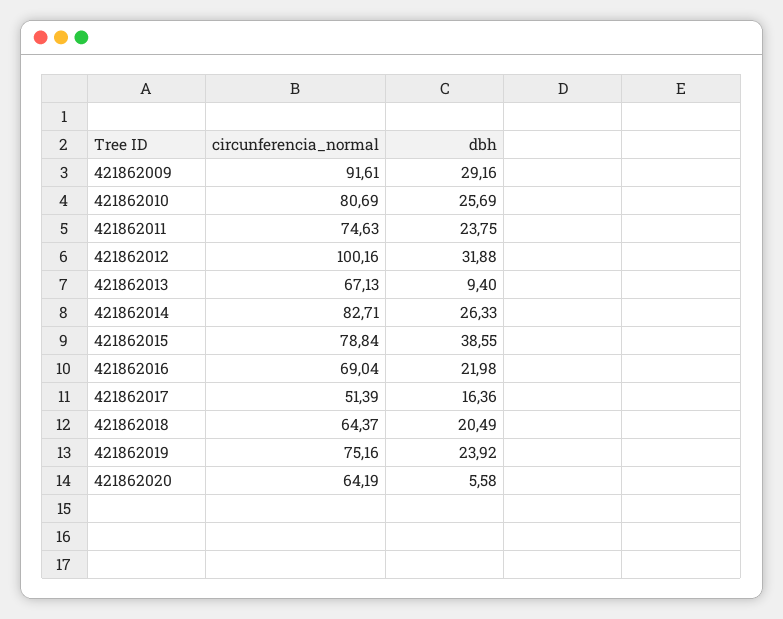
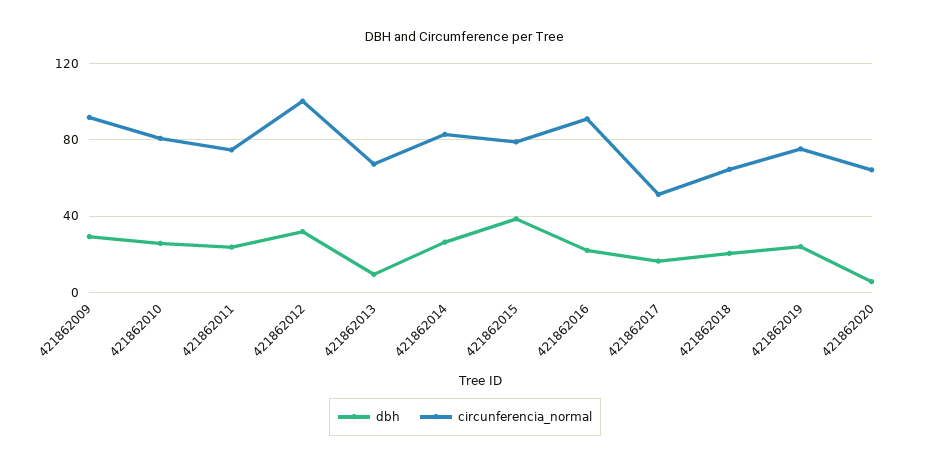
  {
    "circunferencia_normal": {
      "421862009": 91.61,
      "421862010": 80.69,
      "421862011": 74.63,
      "421862012": 100.16,
      "421862013": 67.13,
      "421862014": 82.71,
      "421862015": 78.84,
-     "421862016": 69.04,
+     "421862016": 90,
      "421862017": 51.39,
      "421862018": 64.37,
      "421862019": 75.16,
      "421862020": 64.19
    },
    "dbh": {
      "421862009": 29.16,
      "421862010": 25.69,
      "421862011": 23.75,
      "421862012": 31.88,
      "421862013": 9.4,
      "421862014": 26.33,
      "421862015": 38.55,
      "421862016": 21.98,
      "421862017": 16.36,
      "421862018": 20.49,
      "421862019": 23.92,
      "421862020": 5.58
    }
  }

